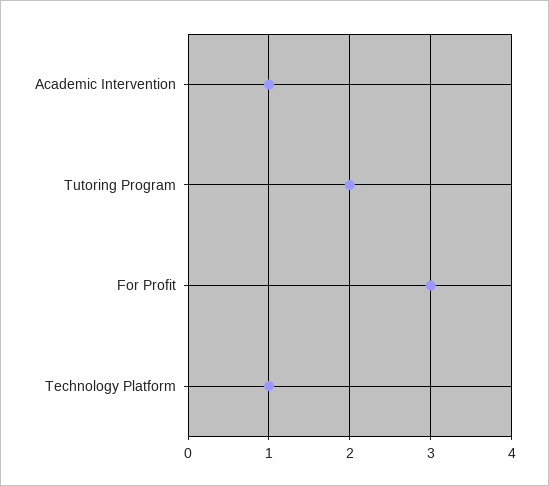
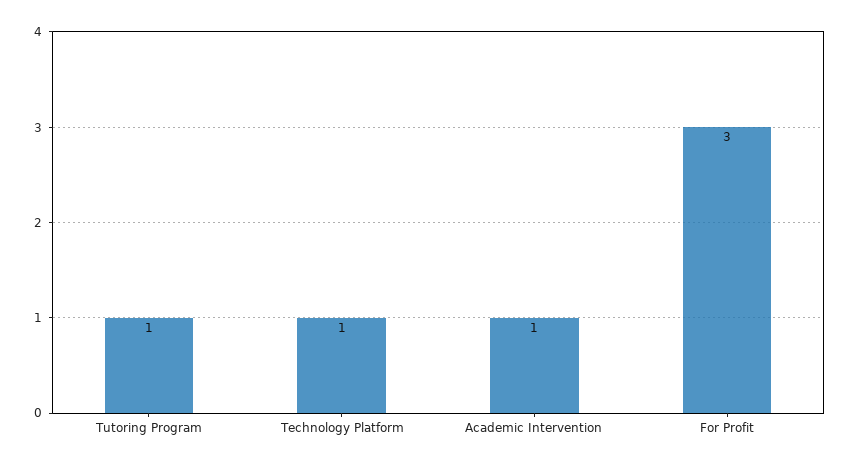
  {
    "Academic Intervention": 1,
-   "Tutoring Program": 2,
+   "Tutoring Program": 1,
    "For Profit": 3,
    "Technology Platform": 1
  }

